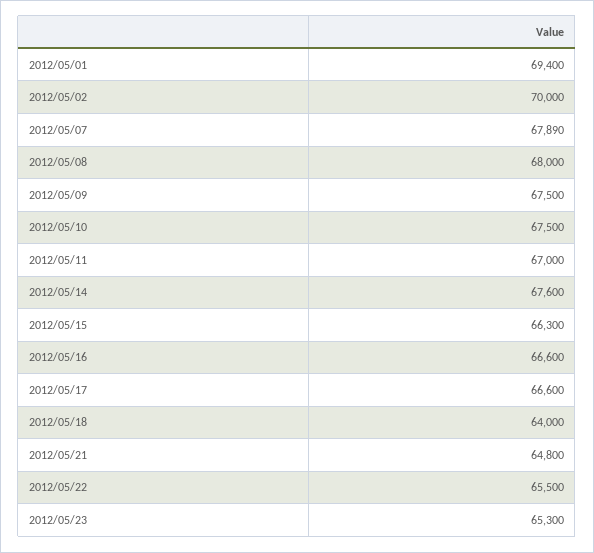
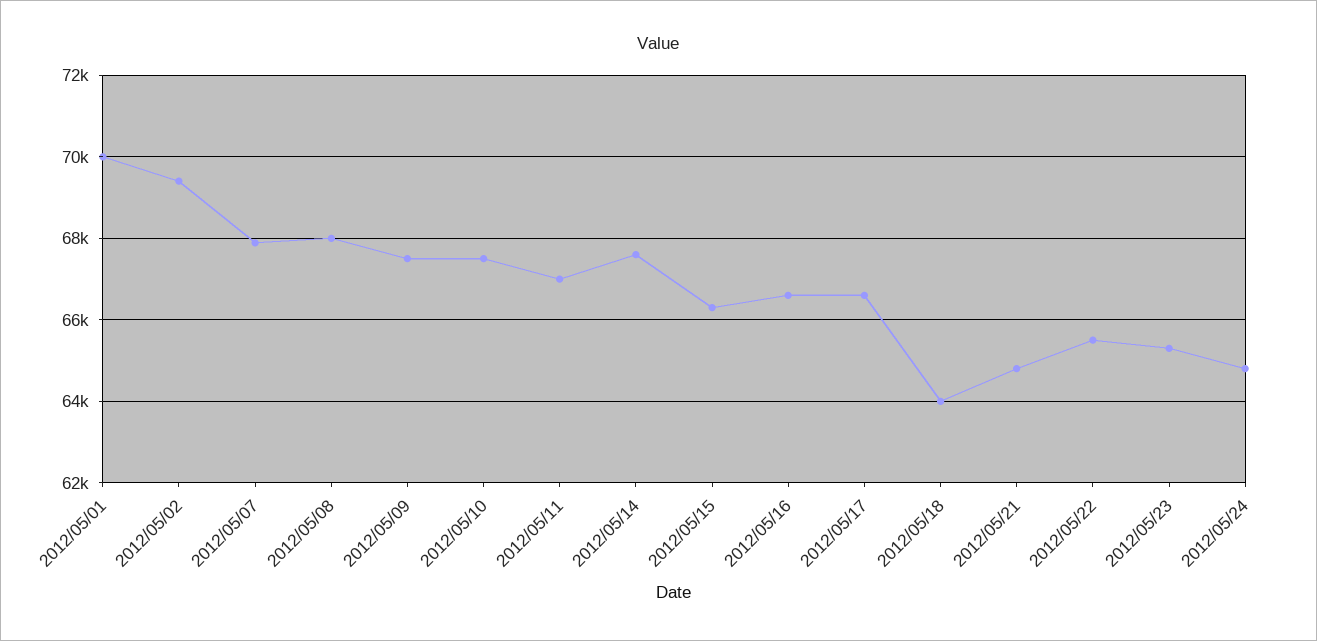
  {
-   "2012/05/01": 69400,
+   "2012/05/01": 70000,
-   "2012/05/02": 70000,
+   "2012/05/02": 69400,
    "2012/05/07": 67890,
    "2012/05/08": 68000,
    "2012/05/09": 67500,
    "2012/05/10": 67500,
    "2012/05/11": 67000,
    "2012/05/14": 67600,
    "2012/05/15": 66300,
    "2012/05/16": 66600,
    "2012/05/17": 66600,
    "2012/05/18": 64000,
    "2012/05/21": 64800,
    "2012/05/22": 65500,
-   "2012/05/23": 65300
+   "2012/05/23": 65300,
+   "2012/05/24": 64800
  }

